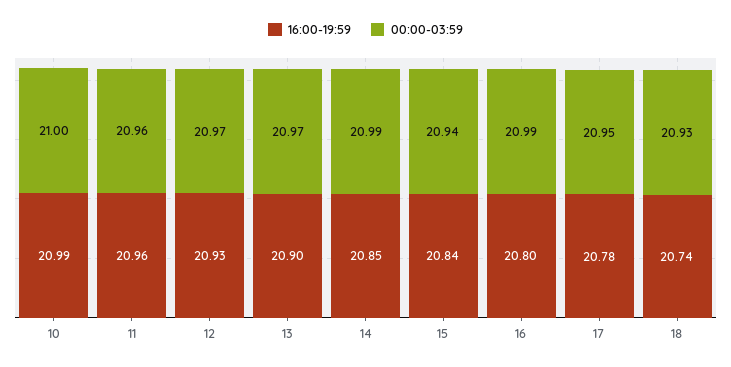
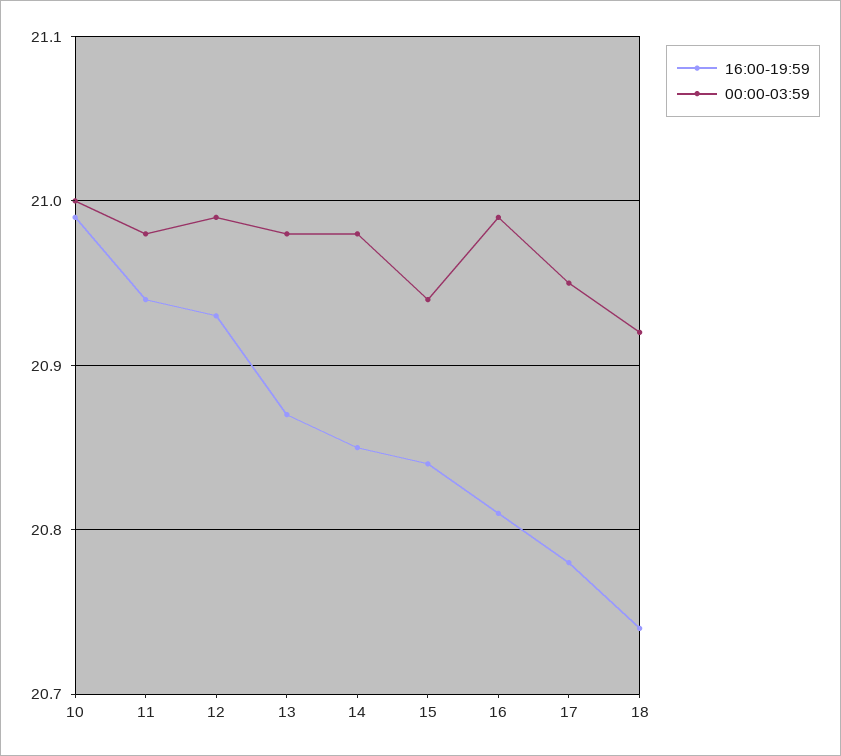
  {
    "16:00-19:59": {
      "10": 20.99,
-     "11": 20.96,
+     "11": 20.94,
      "12": 20.93,
-     "13": 20.9,
+     "13": 20.87,
      "14": 20.85,
      "15": 20.84,
-     "16": 20.8,
+     "16": 20.81,
      "17": 20.78,
      "18": 20.74
    },
    "00:00-03:59": {
      "10": 21,
-     "11": 20.96,
+     "11": 20.98,
-     "12": 20.97,
+     "12": 20.99,
-     "13": 20.97,
+     "13": 20.98,
-     "14": 20.99,
+     "14": 20.98,
      "15": 20.94,
      "16": 20.99,
      "17": 20.95,
-     "18": 20.93
+     "18": 20.92
    }
  }

